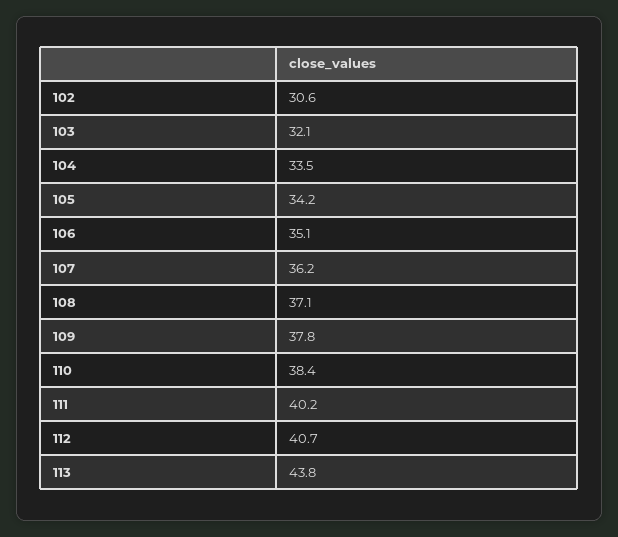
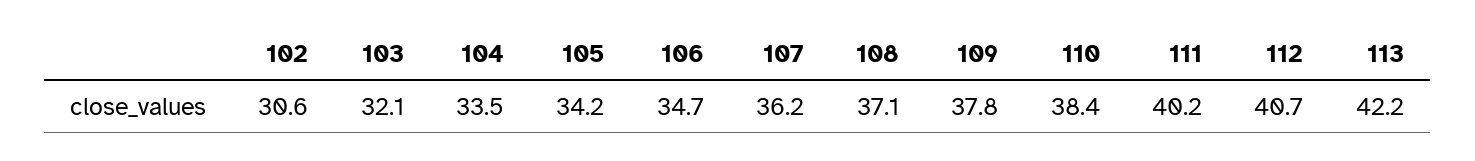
  {
    "102": 30.6,
    "103": 32.1,
    "104": 33.5,
    "105": 34.2,
-   "106": 35.1,
+   "106": 34.7,
    "107": 36.2,
    "108": 37.1,
    "109": 37.8,
    "110": 38.4,
    "111": 40.2,
    "112": 40.7,
-   "113": 43.8
+   "113": 42.2
  }

